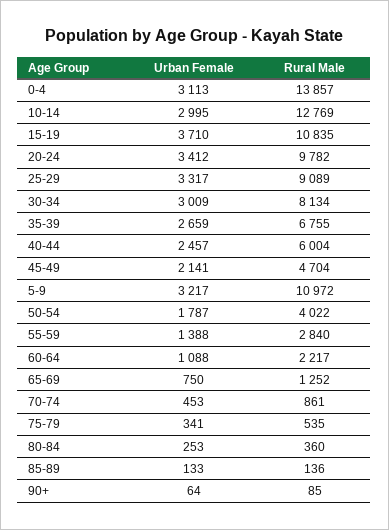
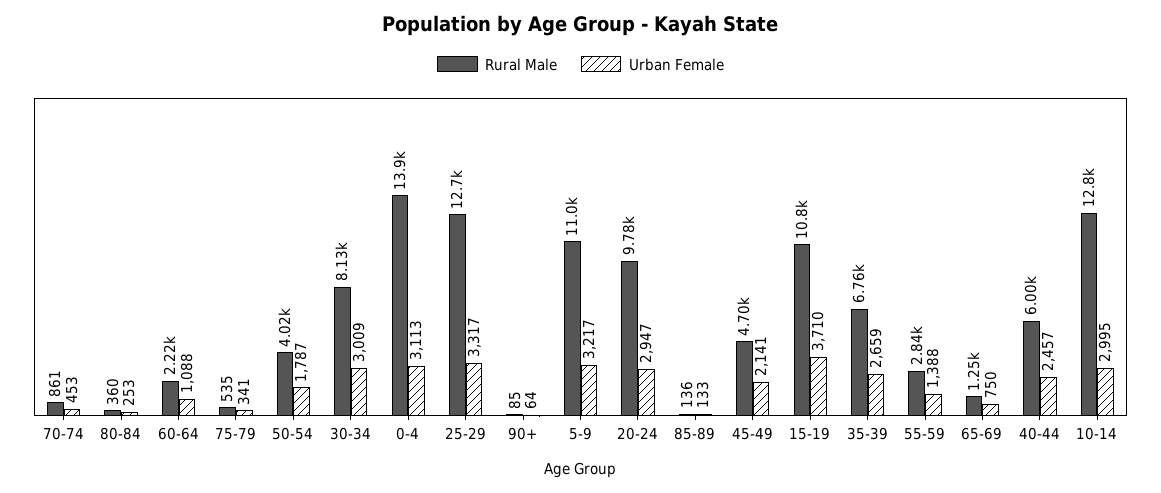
  {
    "Urban Female": {
      "0-4": 3113,
      "10-14": 2995,
      "15-19": 3710,
-     "20-24": 3412,
+     "20-24": 2947,
      "25-29": 3317,
      "30-34": 3009,
      "35-39": 2659,
      "40-44": 2457,
      "45-49": 2141,
      "5-9": 3217,
      "50-54": 1787,
      "55-59": 1388,
      "60-64": 1088,
      "65-69": 750,
      "70-74": 453,
      "75-79": 341,
      "80-84": 253,
      "85-89": 133,
      "90+": 64
    },
    "Rural Male": {
      "0-4": 13857,
      "10-14": 12769,
      "15-19": 10835,
      "20-24": 9782,
-     "25-29": 9089,
+     "25-29": 12700,
      "30-34": 8134,
      "35-39": 6755,
      "40-44": 6004,
      "45-49": 4704,
      "5-9": 10972,
      "50-54": 4022,
      "55-59": 2840,
      "60-64": 2217,
      "65-69": 1252,
      "70-74": 861,
      "75-79": 535,
      "80-84": 360,
      "85-89": 136,
      "90+": 85
    }
  }

